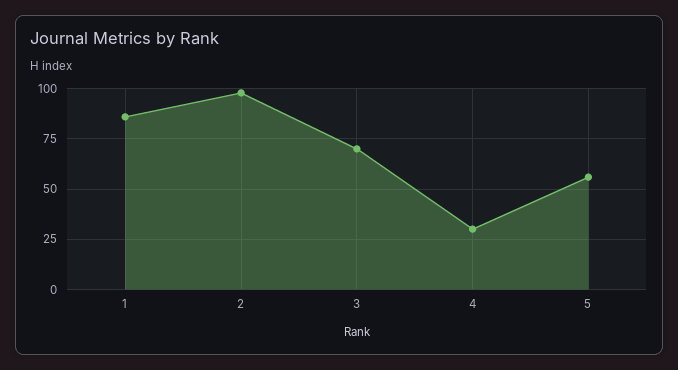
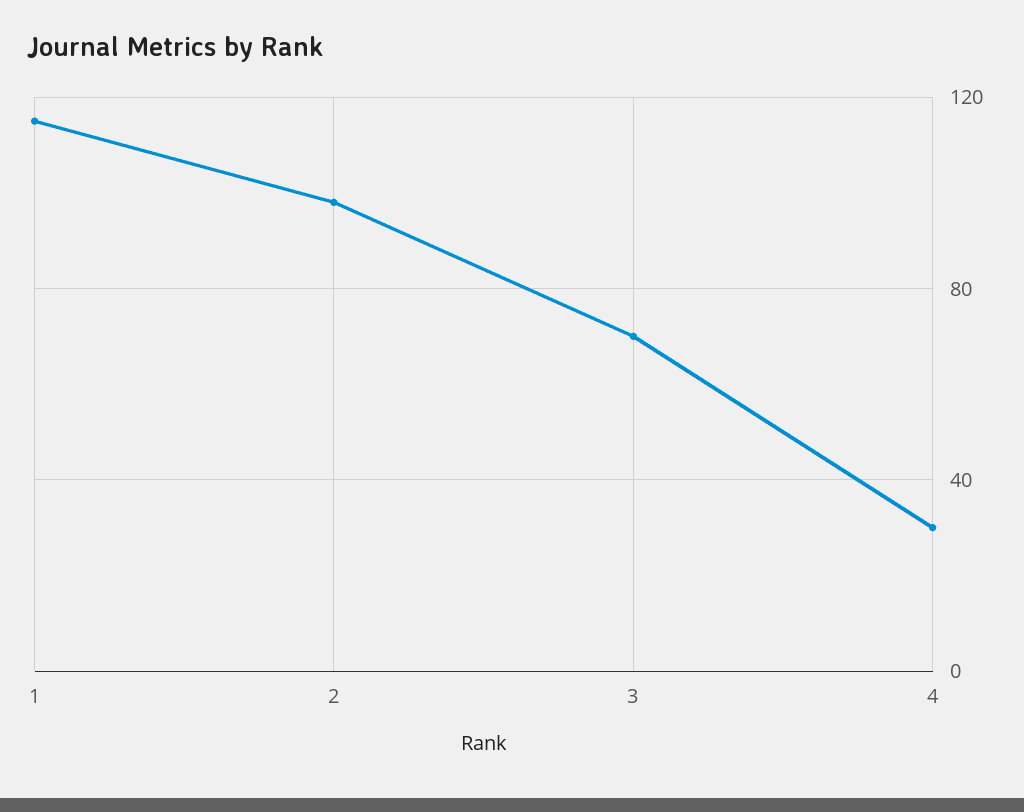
  {
-   "1": 85,
+   "1": 115,
    "2": 100,
    "3": 70,
-   "4": 30,
+   "4": 30
-   "5": 55
  }

